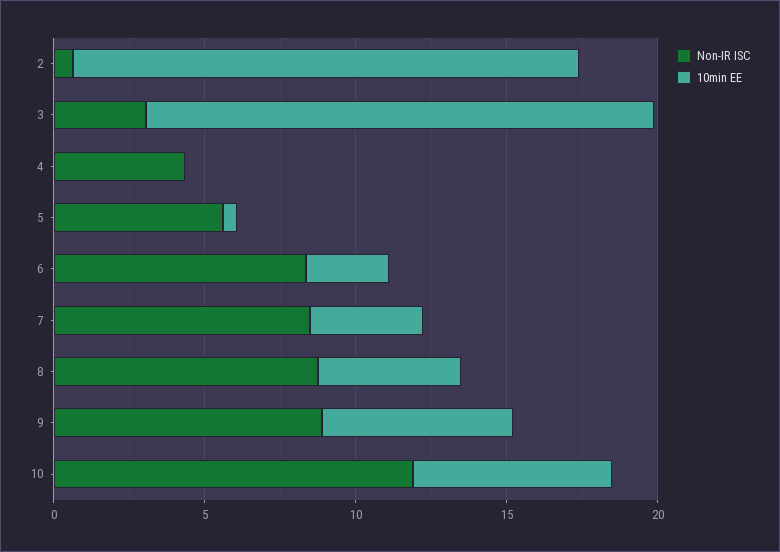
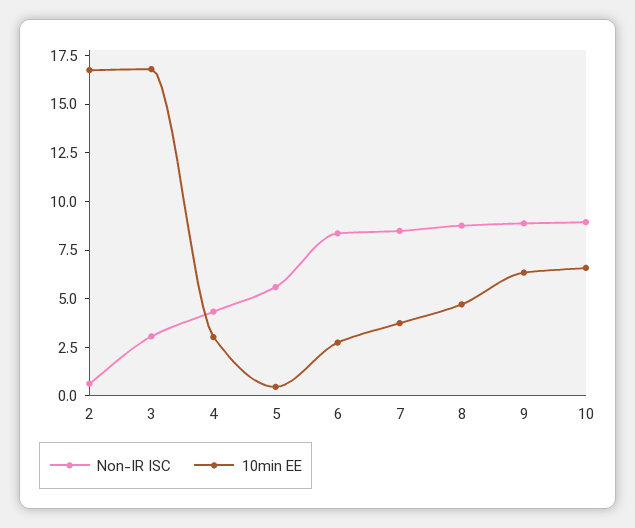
  {
    "Non-IR ISC": {
      "2": 0.5,
      "3": 3,
      "4": 4.5,
      "5": 5.5,
      "6": 8.5,
      "7": 8.5,
      "8": 9,
      "9": 9,
-     "10": 12
+     "10": 9
    },
    "10min EE": {
      "2": 17,
      "3": 17,
-     "4": 0,
+     "4": 3,
      "5": 0.5,
      "6": 2.5,
      "7": 3.5,
      "8": 4.5,
      "9": 6.5,
      "10": 6.5
    }
  }

